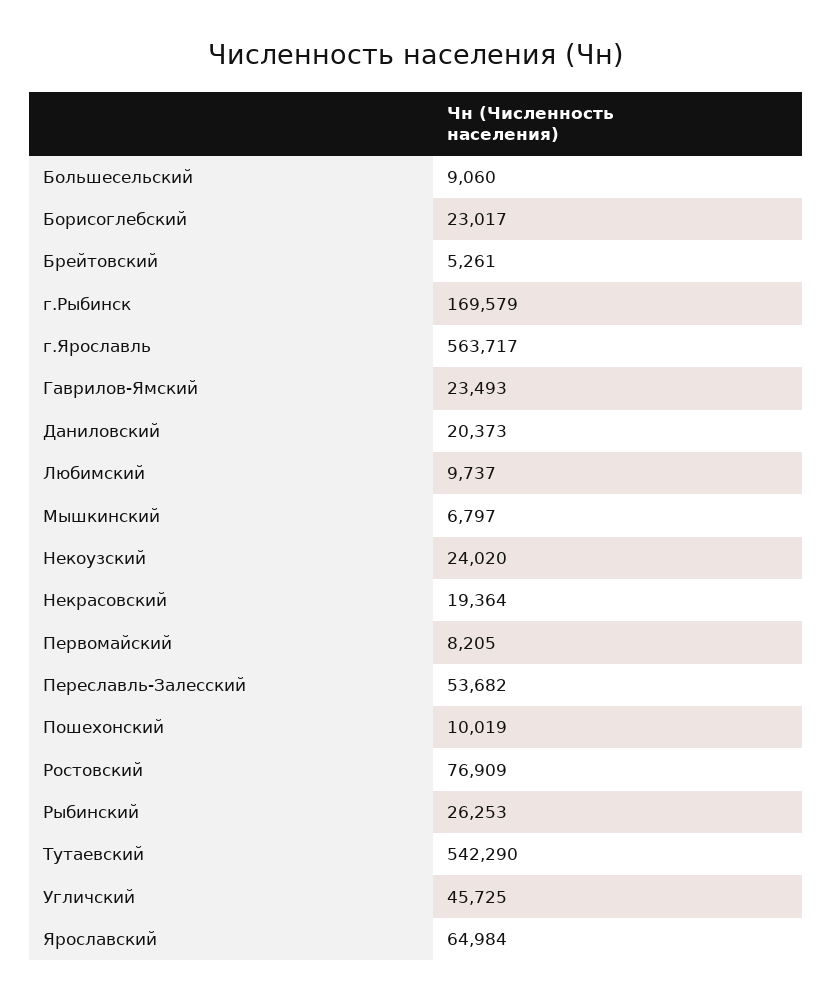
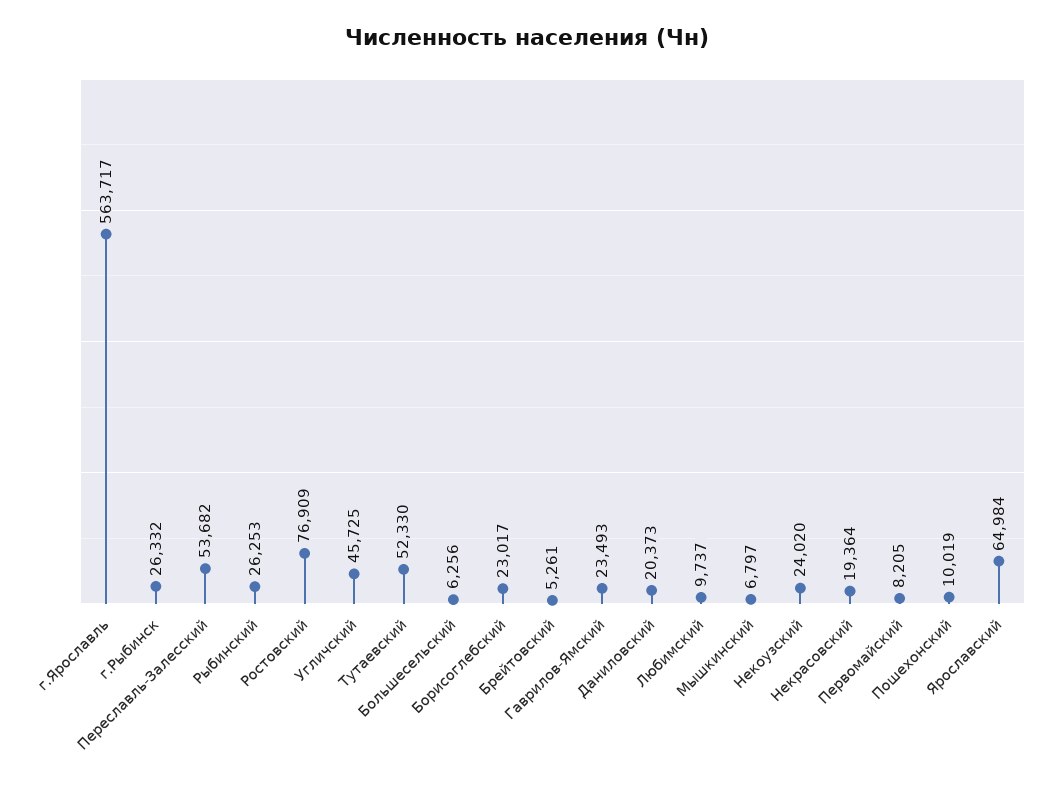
  {
-   "Большесельский": 9060,
+   "Большесельский": 6256,
    "Борисоглебский": 23017,
    "Брейтовский": 5261,
-   "г.Рыбинск": 169579,
+   "г.Рыбинск": 26332,
    "г.Ярославль": 563717,
    "Гаврилов-Ямский": 23493,
    "Даниловский": 20373,
    "Любимский": 9737,
    "Мышкинский": 6797,
    "Некоузский": 24020,
    "Некрасовский": 19364,
    "Первомайский": 8205,
    "Переславль-Залесский": 53682,
    "Пошехонский": 10019,
    "Ростовский": 76909,
    "Рыбинский": 26253,
-   "Тутаевский": 542290,
+   "Тутаевский": 52330,
    "Угличский": 45725,
    "Ярославский": 64984
  }

